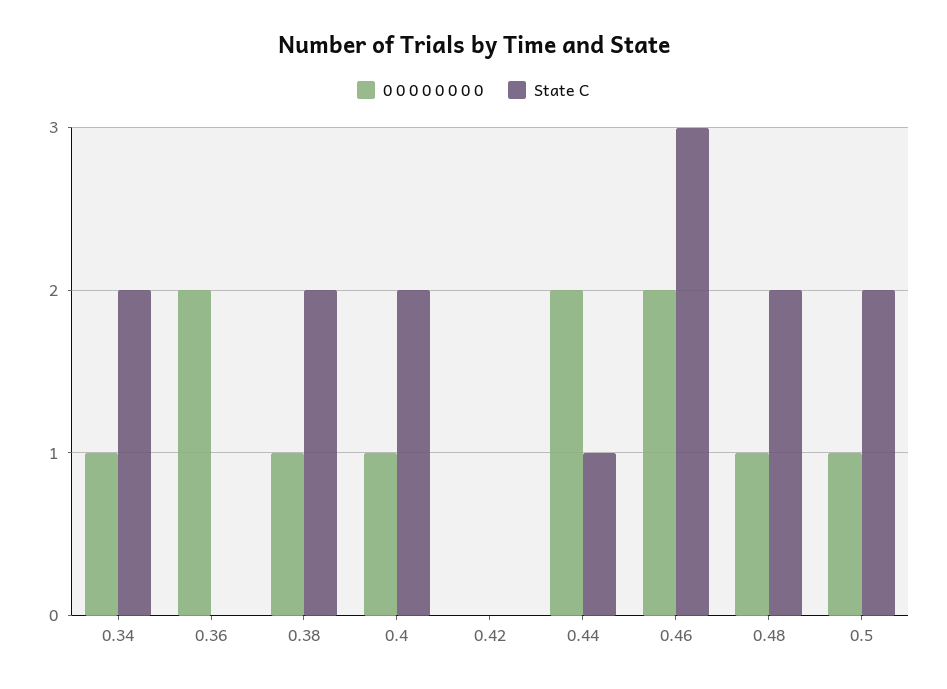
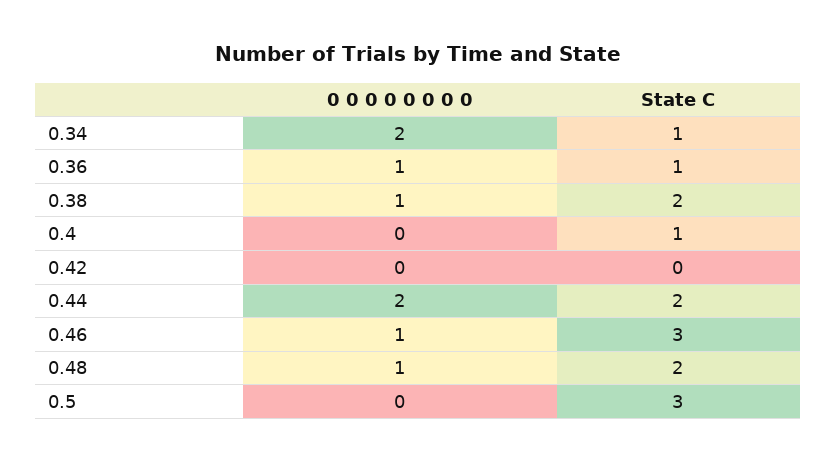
  {
    "0 0 0 0 0 0 0 0": {
-     "0.34": 1,
+     "0.34": 2,
-     "0.36": 2,
+     "0.36": 1,
      "0.38": 1,
-     "0.4": 1,
+     "0.4": 0,
      "0.42": 0,
      "0.44": 2,
-     "0.46": 2,
+     "0.46": 1,
      "0.48": 1,
-     "0.5": 1
+     "0.5": 0
    },
    "State C": {
-     "0.34": 2,
+     "0.34": 1,
-     "0.36": 0,
+     "0.36": 1,
      "0.38": 2,
-     "0.4": 2,
+     "0.4": 1,
      "0.42": 0,
-     "0.44": 1,
+     "0.44": 2,
      "0.46": 3,
      "0.48": 2,
-     "0.5": 2
+     "0.5": 3
    }
  }

